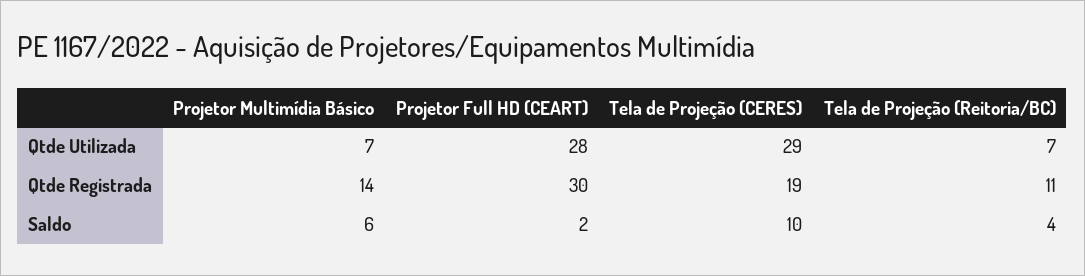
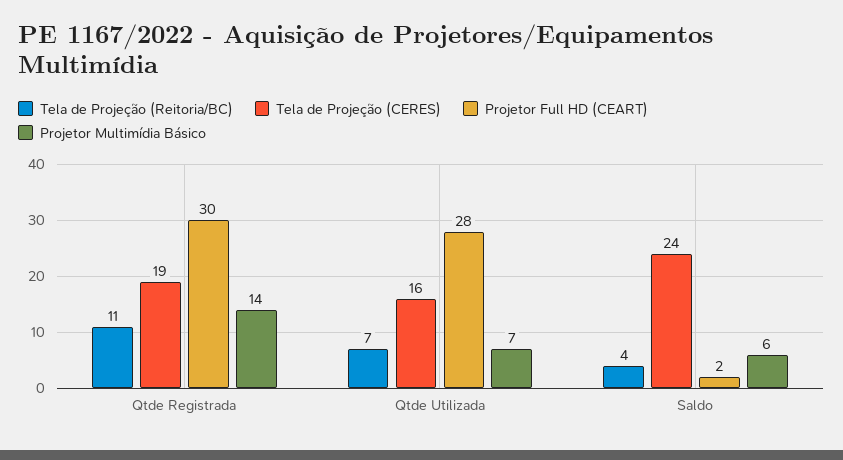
  {
    "Projetor Multimídia Básico": {
      "Qtde Utilizada": 7,
      "Qtde Registrada": 14,
      "Saldo": 6
    },
    "Projetor Full HD (CEART)": {
      "Qtde Utilizada": 28,
      "Qtde Registrada": 30,
      "Saldo": 2
    },
    "Tela de Projeção (CERES)": {
-     "Qtde Utilizada": 29,
+     "Qtde Utilizada": 16,
      "Qtde Registrada": 19,
-     "Saldo": 10
+     "Saldo": 24
    },
    "Tela de Projeção (Reitoria/BC)": {
      "Qtde Utilizada": 7,
      "Qtde Registrada": 11,
      "Saldo": 4
    }
  }

